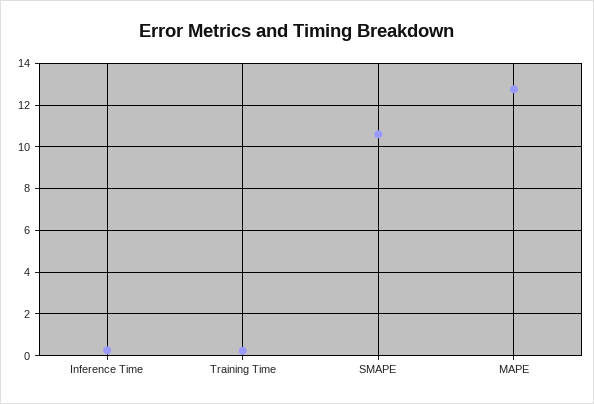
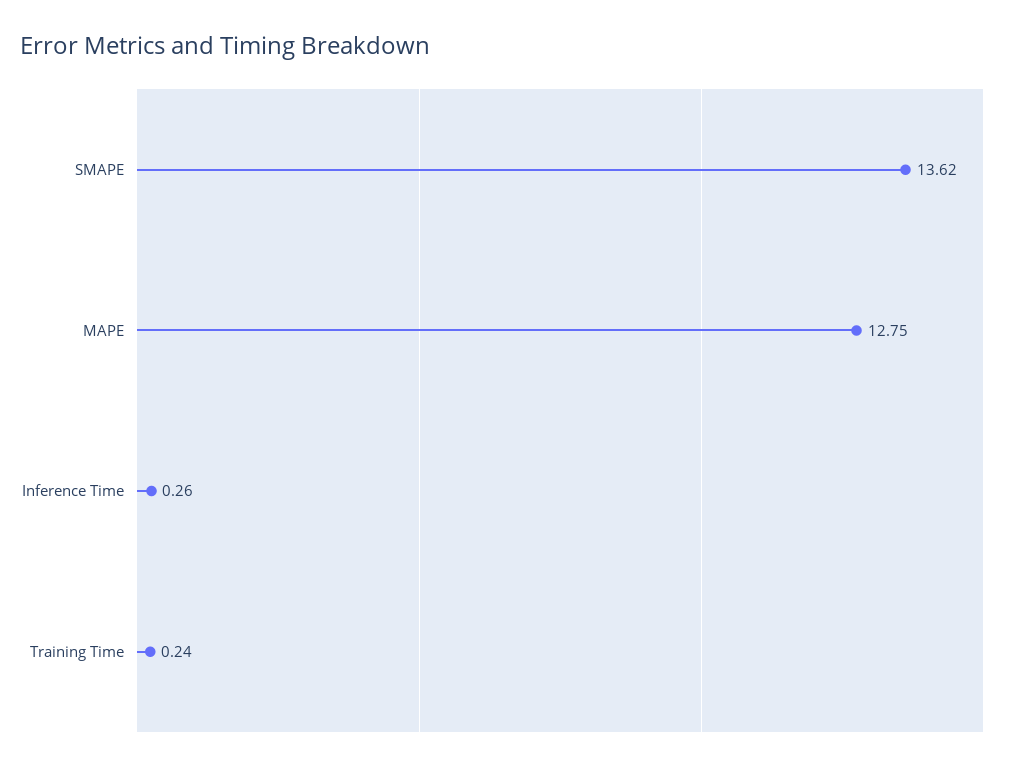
  {
    "Inference Time": 0.26,
    "Training Time": 0.24,
-   "SMAPE": 10.5,
+   "SMAPE": 13.62,
    "MAPE": 12.75
  }

